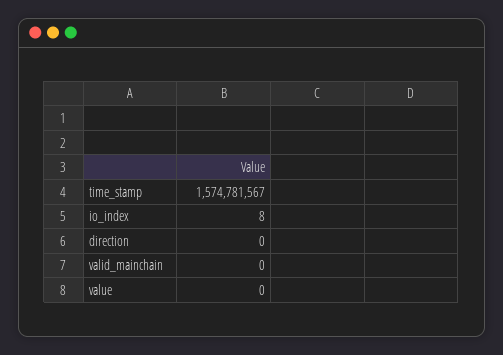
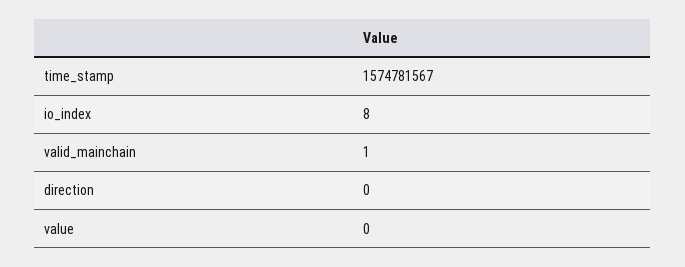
  {
    "time_stamp": 1574781567,
    "io_index": 8,
    "direction": 0,
-   "valid_mainchain": 0,
+   "valid_mainchain": 1,
    "value": 0
  }

